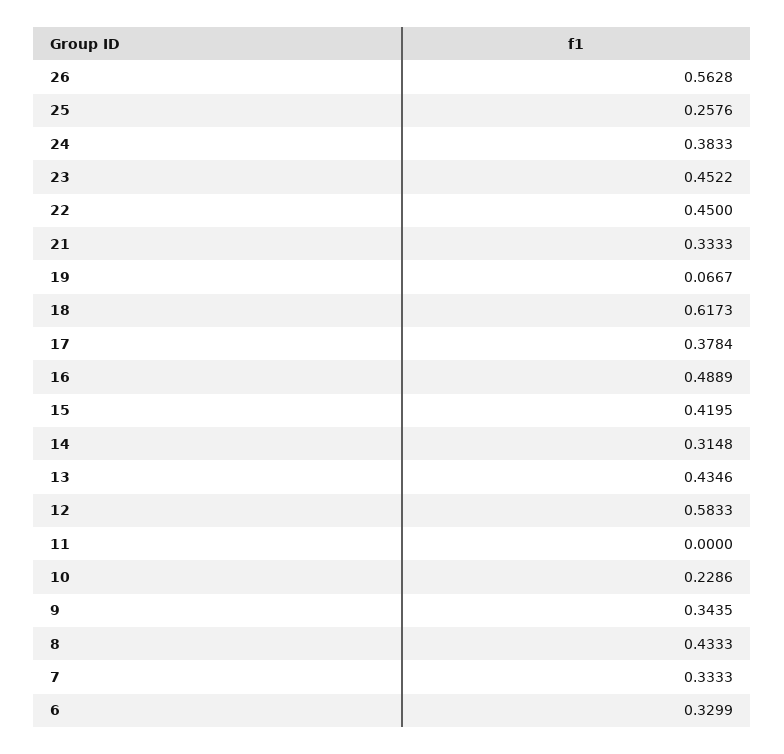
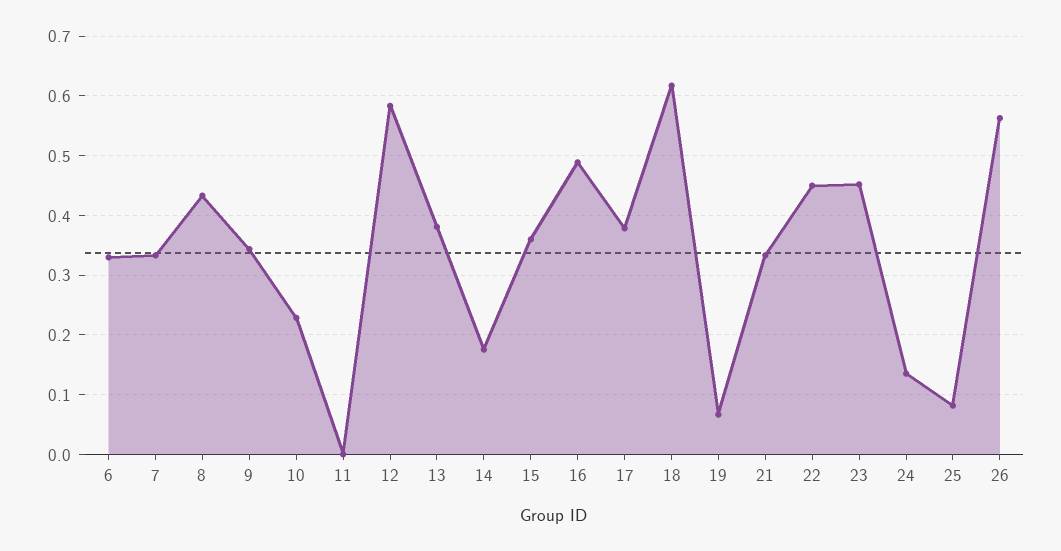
  {
    "26": 0.5628,
-   "25": 0.2576,
+   "25": 0.08,
-   "24": 0.3833,
+   "24": 0.14,
    "23": 0.4522,
    "22": 0.45,
    "21": 0.3333,
    "19": 0.0667,
    "18": 0.6173,
    "17": 0.3784,
    "16": 0.4889,
-   "15": 0.4195,
+   "15": 0.36,
-   "14": 0.3148,
+   "14": 0.18,
-   "13": 0.4346,
+   "13": 0.38,
    "12": 0.5833,
    "11": 0,
    "10": 0.2286,
    "9": 0.3435,
    "8": 0.4333,
    "7": 0.3333,
    "6": 0.3299
  }

